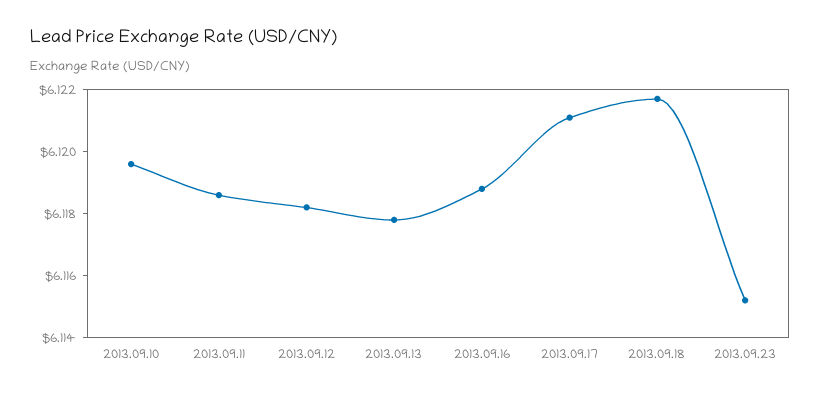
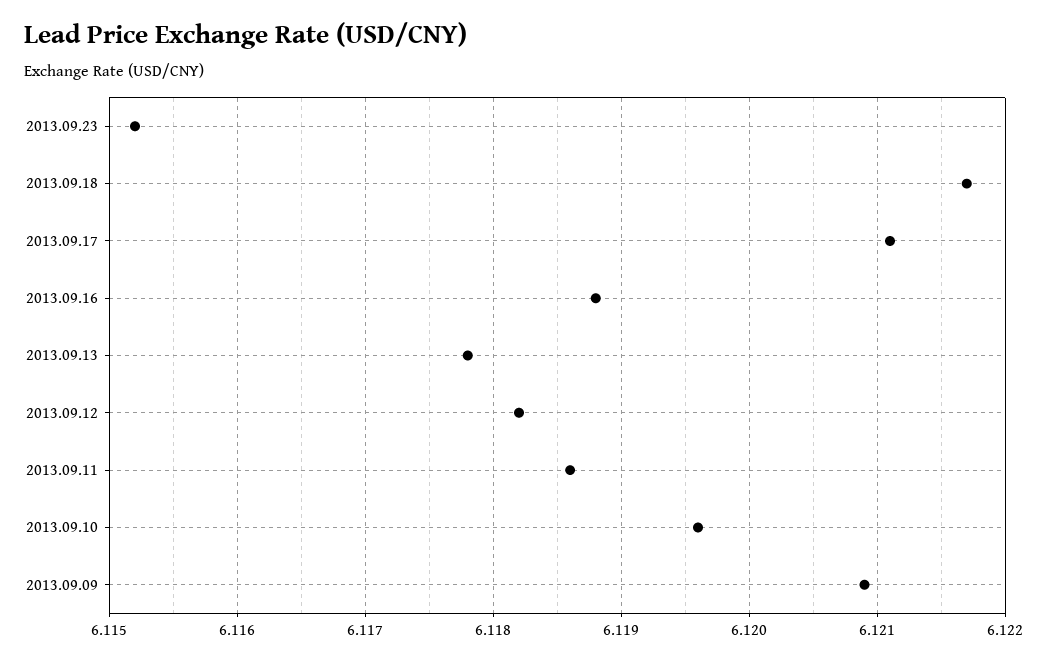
  {
    "2013.09.10": 6.1196,
    "2013.09.11": 6.1186,
    "2013.09.12": 6.1182,
    "2013.09.13": 6.1178,
    "2013.09.16": 6.1188,
    "2013.09.17": 6.1211,
    "2013.09.18": 6.1217,
-   "2013.09.23": 6.1152
+   "2013.09.23": 6.1152,
+   "2013.09.09": 6.1209
  }

